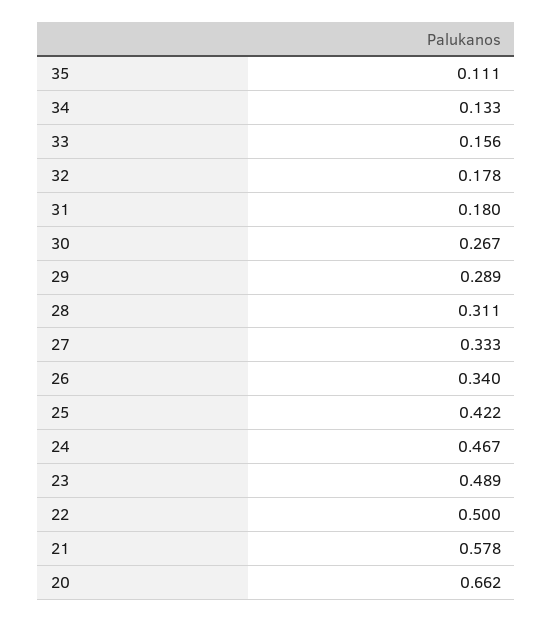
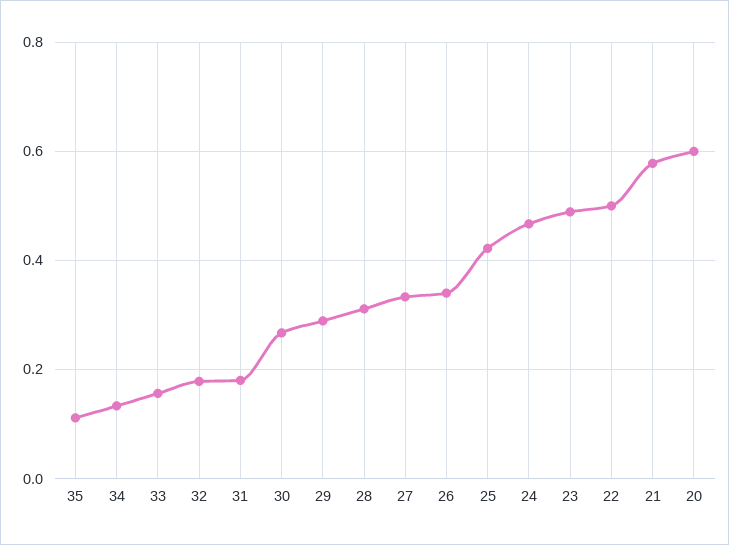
  {
    "35": 0.111,
    "34": 0.133,
    "33": 0.156,
    "32": 0.178,
    "31": 0.18,
    "30": 0.267,
    "29": 0.289,
    "28": 0.311,
    "27": 0.333,
    "26": 0.34,
    "25": 0.422,
    "24": 0.467,
    "23": 0.489,
    "22": 0.5,
    "21": 0.578,
-   "20": 0.662
+   "20": 0.6
  }

